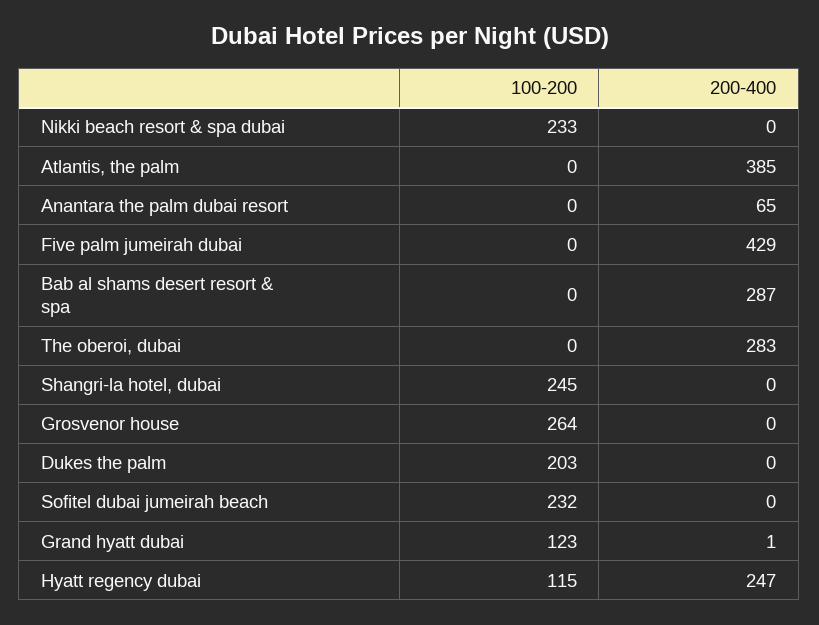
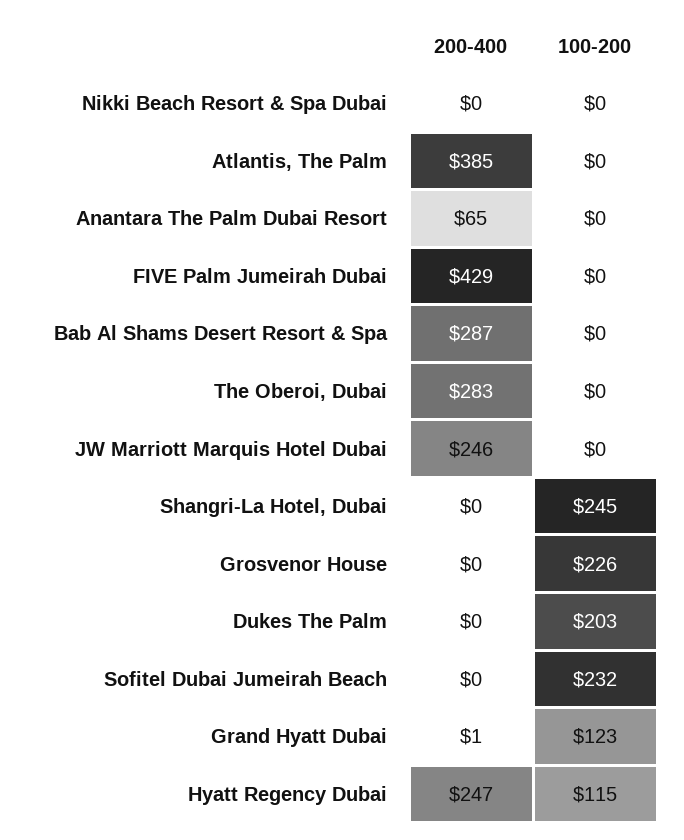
  {
    "100-200": {
-     "Nikki beach resort & spa dubai": 233,
+     "Nikki beach resort & spa dubai": 0,
      "Atlantis, the palm": 0,
      "Anantara the palm dubai resort": 0,
      "Five palm jumeirah dubai": 0,
      "Bab al shams desert resort & spa": 0,
      "The oberoi, dubai": 0,
      "Shangri-la hotel, dubai": 245,
-     "Grosvenor house": 264,
+     "Grosvenor house": 226,
      "Dukes the palm": 203,
      "Sofitel dubai jumeirah beach": 232,
      "Grand hyatt dubai": 123,
-     "Hyatt regency dubai": 115
+     "Hyatt regency dubai": 115,
+     "JW Marriott Marquis Hotel Dubai": 0
    },
    "200-400": {
      "Nikki beach resort & spa dubai": 0,
      "Atlantis, the palm": 385,
      "Anantara the palm dubai resort": 65,
      "Five palm jumeirah dubai": 429,
      "Bab al shams desert resort & spa": 287,
      "The oberoi, dubai": 283,
      "Shangri-la hotel, dubai": 0,
      "Grosvenor house": 0,
      "Dukes the palm": 0,
      "Sofitel dubai jumeirah beach": 0,
      "Grand hyatt dubai": 1,
-     "Hyatt regency dubai": 247
+     "Hyatt regency dubai": 247,
+     "JW Marriott Marquis Hotel Dubai": 246
    }
  }

